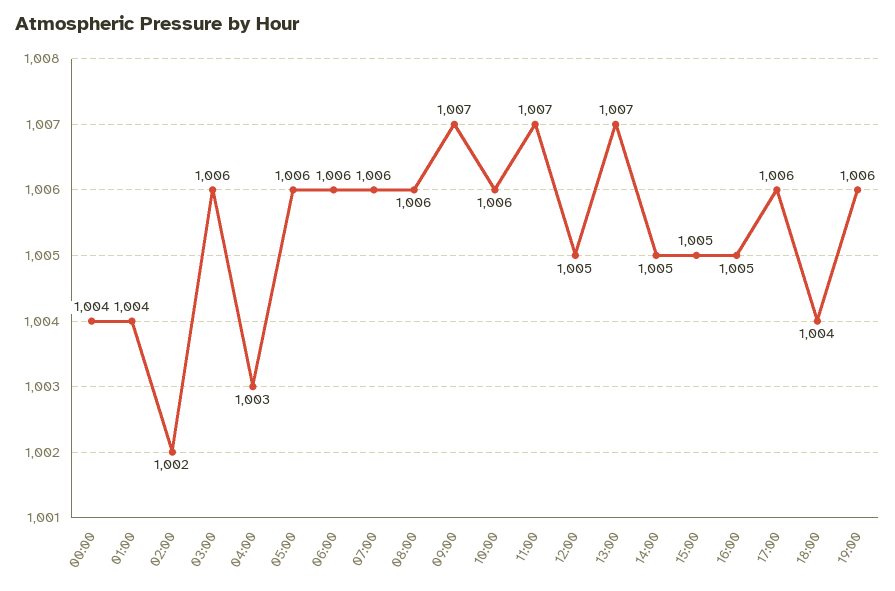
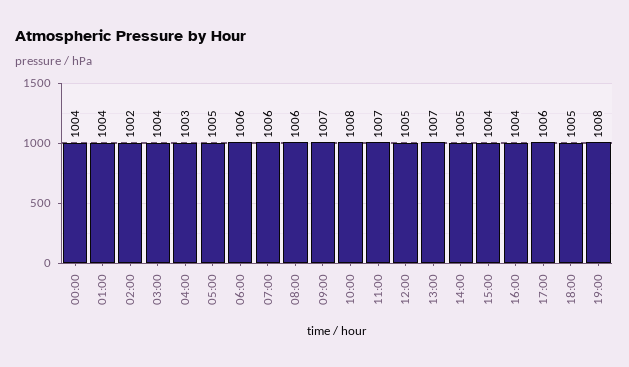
  {
    "00:00": 1004,
    "01:00": 1004,
    "02:00": 1002,
-   "03:00": 1006,
+   "03:00": 1004,
    "04:00": 1003,
-   "05:00": 1006,
+   "05:00": 1005,
    "06:00": 1006,
    "07:00": 1006,
    "08:00": 1006,
    "09:00": 1007,
-   "10:00": 1006,
+   "10:00": 1008,
    "11:00": 1007,
    "12:00": 1005,
    "13:00": 1007,
    "14:00": 1005,
-   "15:00": 1005,
+   "15:00": 1004,
-   "16:00": 1005,
+   "16:00": 1004,
    "17:00": 1006,
-   "18:00": 1004,
+   "18:00": 1005,
-   "19:00": 1006
+   "19:00": 1008
  }

